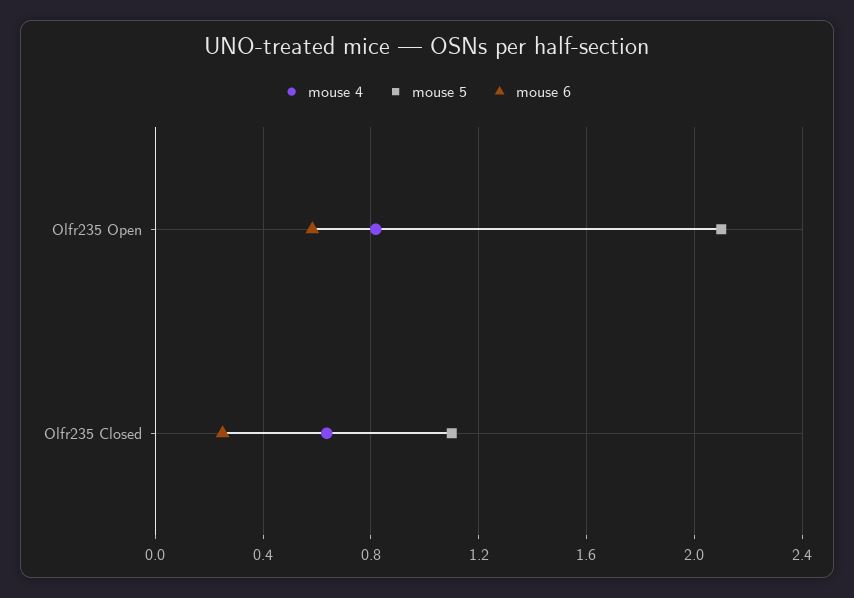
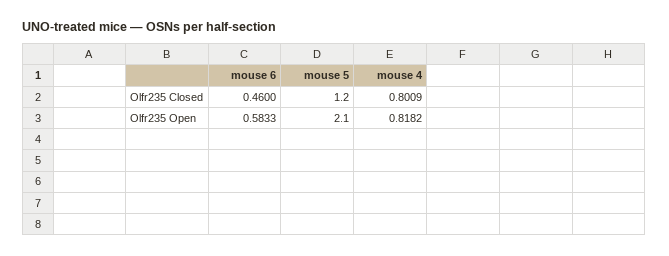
  {
    "mouse 4": {
      "Olfr235 Open": 0.8182,
-     "Olfr235 Closed": 0.65
+     "Olfr235 Closed": 0.8009
    },
    "mouse 5": {
      "Olfr235 Open": 2.1,
-     "Olfr235 Closed": 1.1
+     "Olfr235 Closed": 1.2
    },
    "mouse 6": {
      "Olfr235 Open": 0.5833,
-     "Olfr235 Closed": 0.25
+     "Olfr235 Closed": 0.46
    }
  }

